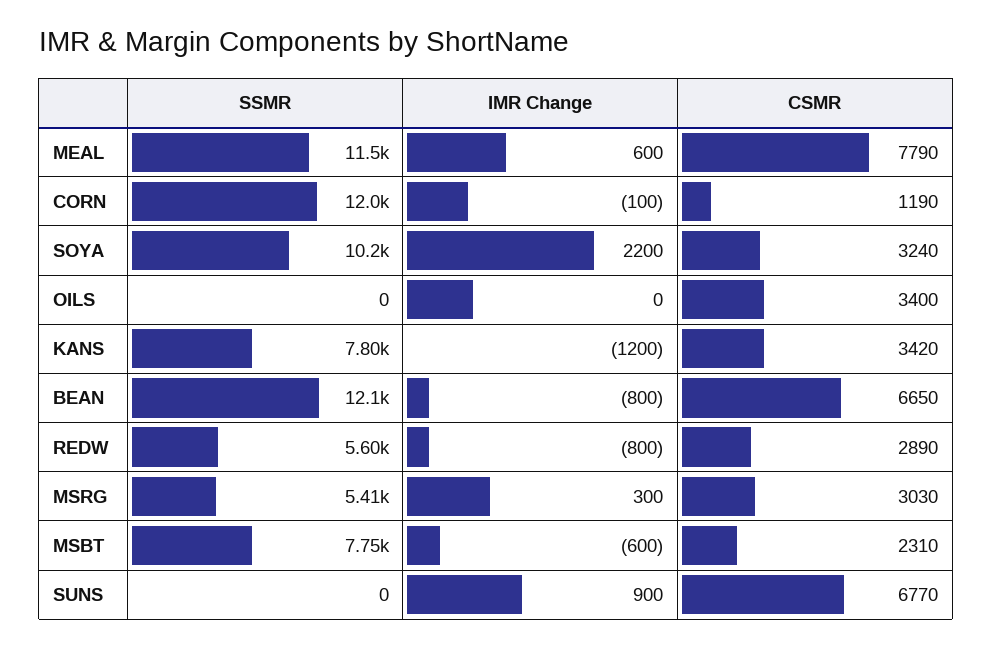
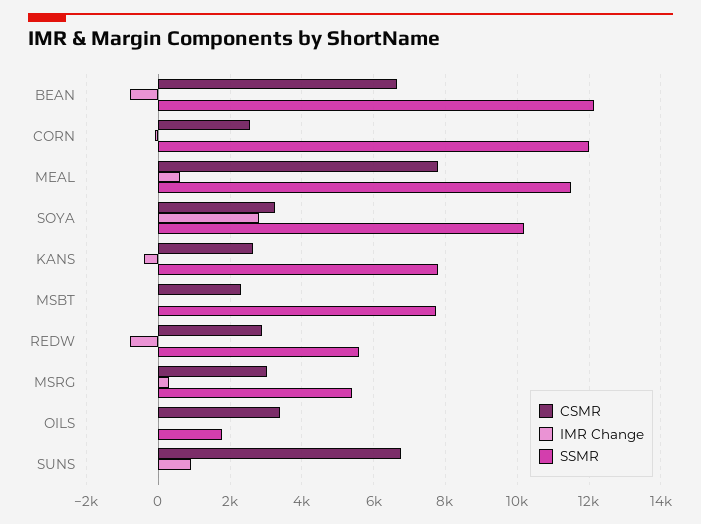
  {
    "SSMR": {
      "MEAL": 11500,
      "CORN": 12000,
      "SOYA": 10200,
-     "OILS": 0,
+     "OILS": 1800,
      "KANS": 7800,
      "BEAN": 12100,
      "REDW": 5600,
      "MSRG": 5410,
      "MSBT": 7750,
      "SUNS": 0
    },
    "IMR Change": {
      "MEAL": 600,
      "CORN": -100,
-     "SOYA": 2200,
+     "SOYA": 2800,
      "OILS": 0,
-     "KANS": -1200,
+     "KANS": -400,
      "BEAN": -800,
      "REDW": -800,
      "MSRG": 300,
-     "MSBT": -600,
+     "MSBT": 0,
      "SUNS": 900
    },
    "CSMR": {
      "MEAL": 7790,
-     "CORN": 1190,
+     "CORN": 2600,
      "SOYA": 3240,
      "OILS": 3400,
-     "KANS": 3420,
+     "KANS": 2600,
      "BEAN": 6650,
      "REDW": 2890,
      "MSRG": 3030,
      "MSBT": 2310,
      "SUNS": 6770
    }
  }

